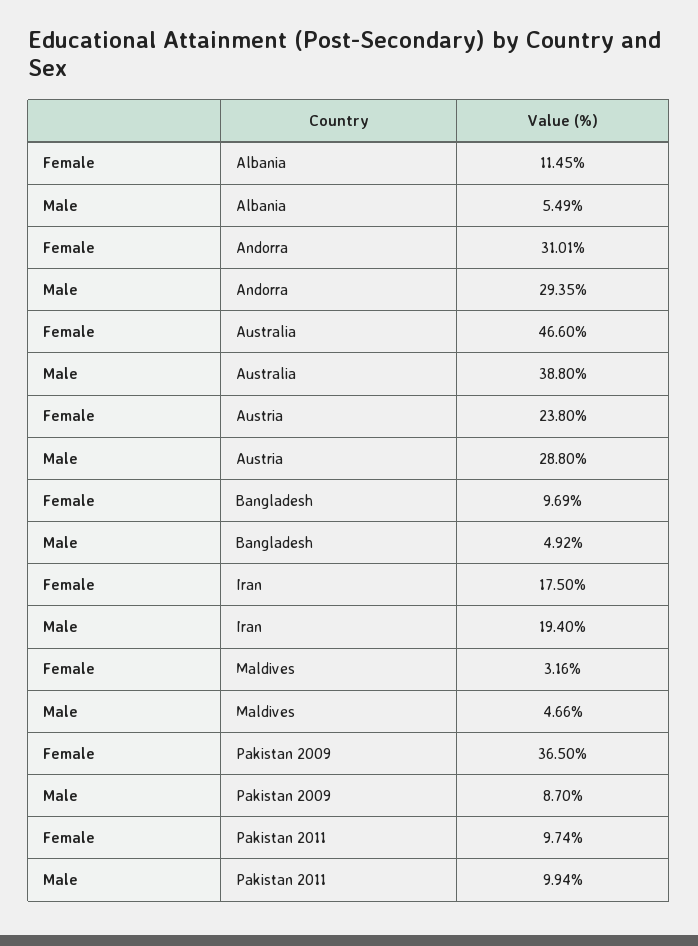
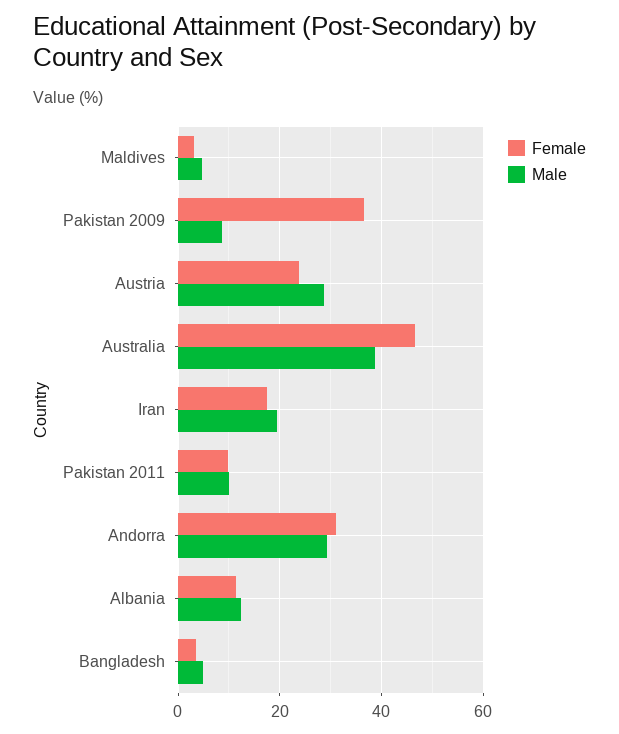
  {
    "Female": {
      "Albania": 11.45,
      "Andorra": 31.01,
      "Australia": 46.6,
      "Austria": 23.8,
-     "Bangladesh": 9.69,
+     "Bangladesh": 4,
      "Iran": 17.5,
      "Maldives": 3.16,
      "Pakistan 2009": 36.5,
      "Pakistan 2011": 9.74
    },
    "Male": {
-     "Albania": 5.49,
+     "Albania": 12,
      "Andorra": 29.35,
      "Australia": 38.8,
      "Austria": 28.8,
      "Bangladesh": 4.92,
      "Iran": 19.4,
      "Maldives": 4.66,
      "Pakistan 2009": 8.7,
      "Pakistan 2011": 9.94
    }
  }

